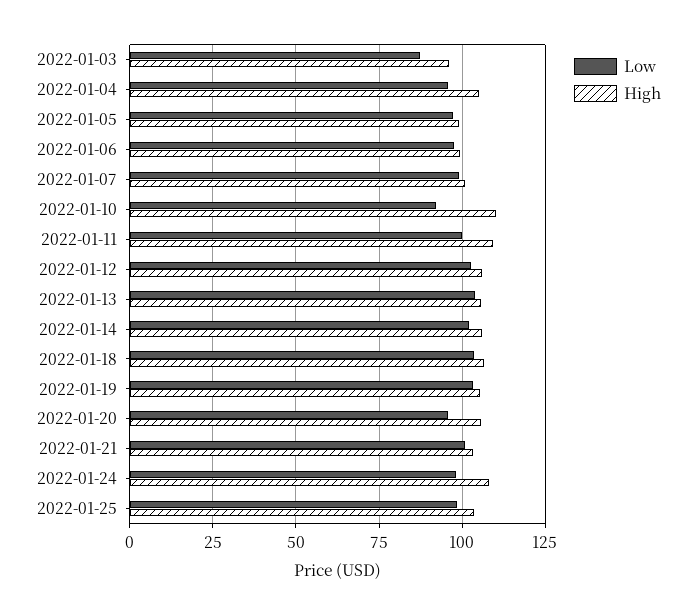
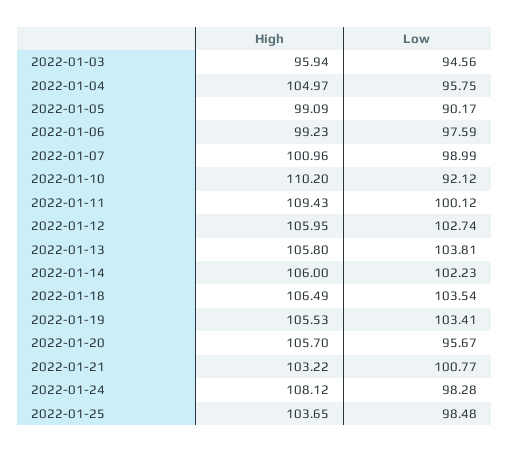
  {
    "Low": {
-     "2022-01-03": 87.5,
+     "2022-01-03": 94.56,
      "2022-01-04": 95.75,
-     "2022-01-05": 97.5,
+     "2022-01-05": 90.17,
      "2022-01-06": 97.59,
      "2022-01-07": 98.99,
      "2022-01-10": 92.12,
      "2022-01-11": 100.12,
      "2022-01-12": 102.74,
      "2022-01-13": 103.81,
      "2022-01-14": 102.23,
      "2022-01-18": 103.54,
      "2022-01-19": 103.41,
      "2022-01-20": 95.67,
      "2022-01-21": 100.77,
      "2022-01-24": 98.28,
      "2022-01-25": 98.48
    },
    "High": {
      "2022-01-03": 95.94,
      "2022-01-04": 104.97,
      "2022-01-05": 99.09,
      "2022-01-06": 99.23,
      "2022-01-07": 100.96,
      "2022-01-10": 110.2,
      "2022-01-11": 109.43,
      "2022-01-12": 105.95,
      "2022-01-13": 105.8,
      "2022-01-14": 106,
      "2022-01-18": 106.49,
      "2022-01-19": 105.53,
      "2022-01-20": 105.7,
      "2022-01-21": 103.22,
      "2022-01-24": 108.12,
      "2022-01-25": 103.65
    }
  }

